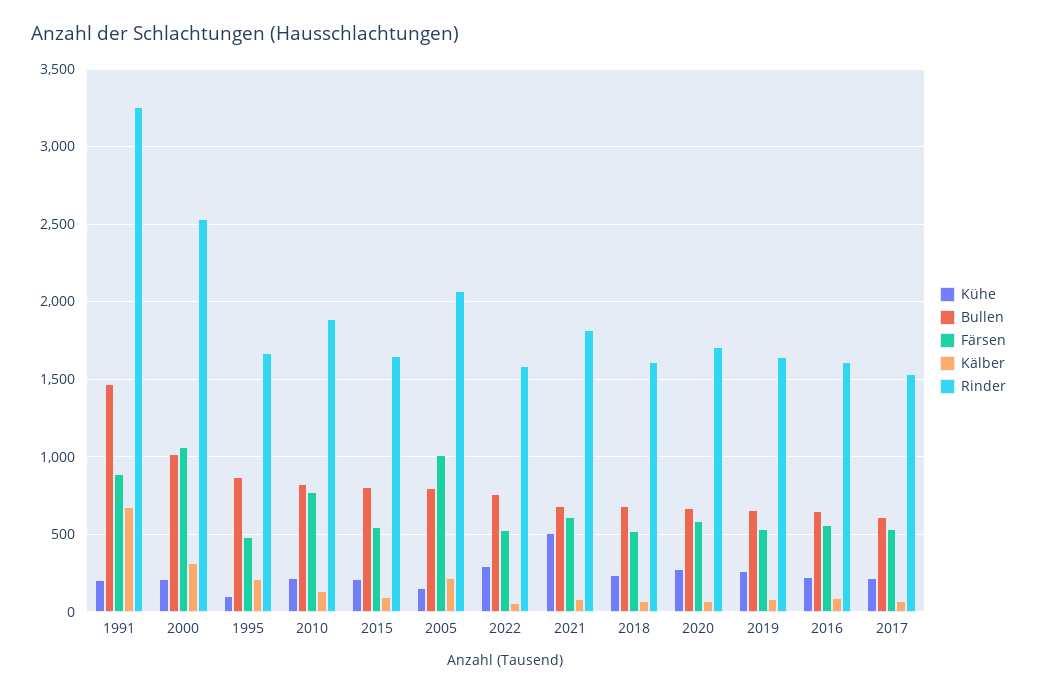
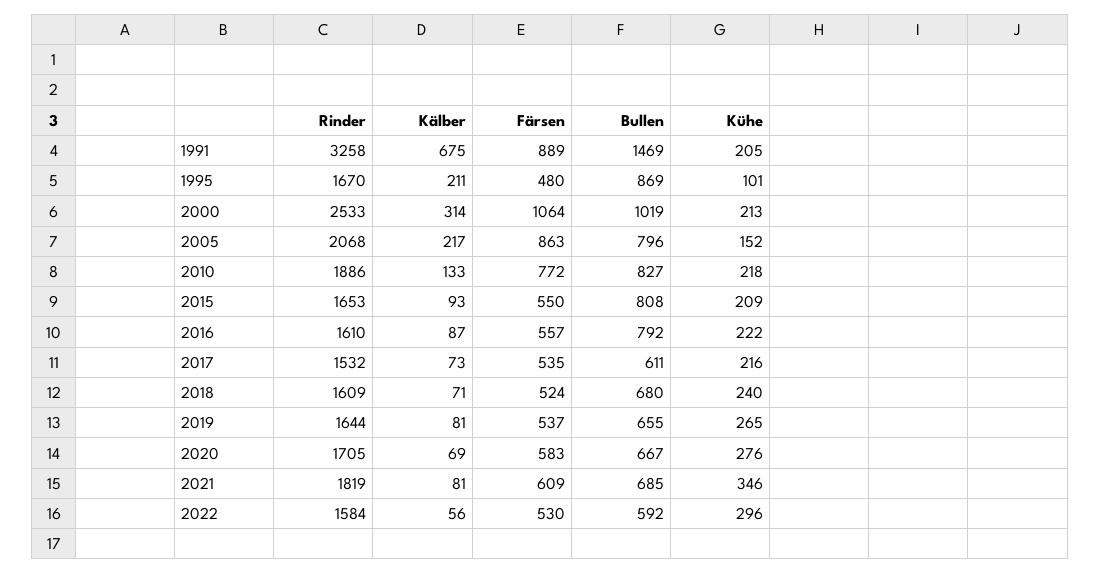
  {
    "Kühe": {
      "1991": 205,
      "2000": 213,
      "1995": 101,
      "2010": 218,
      "2015": 209,
      "2005": 152,
      "2022": 296,
-     "2021": 500,
+     "2021": 346,
      "2018": 240,
      "2020": 276,
      "2019": 265,
      "2016": 222,
      "2017": 216
    },
    "Bullen": {
      "1991": 1469,
      "2000": 1019,
      "1995": 869,
      "2010": 827,
      "2015": 808,
      "2005": 796,
-     "2022": 750,
+     "2022": 592,
      "2021": 685,
      "2018": 680,
      "2020": 667,
      "2019": 655,
-     "2016": 650,
+     "2016": 792,
      "2017": 611
    },
    "Färsen": {
      "1991": 889,
      "2000": 1064,
      "1995": 480,
      "2010": 772,
      "2015": 550,
-     "2005": 1000,
+     "2005": 863,
      "2022": 530,
      "2021": 609,
      "2018": 524,
      "2020": 583,
      "2019": 537,
      "2016": 557,
      "2017": 535
    },
    "Kälber": {
      "1991": 675,
      "2000": 314,
      "1995": 211,
      "2010": 133,
      "2015": 93,
      "2005": 217,
      "2022": 56,
      "2021": 81,
      "2018": 71,
      "2020": 69,
      "2019": 81,
      "2016": 87,
      "2017": 73
    },
    "Rinder": {
      "1991": 3258,
      "2000": 2533,
      "1995": 1670,
      "2010": 1886,
      "2015": 1653,
      "2005": 2068,
      "2022": 1584,
      "2021": 1819,
      "2018": 1609,
      "2020": 1705,
      "2019": 1644,
      "2016": 1610,
      "2017": 1532
    }
  }

